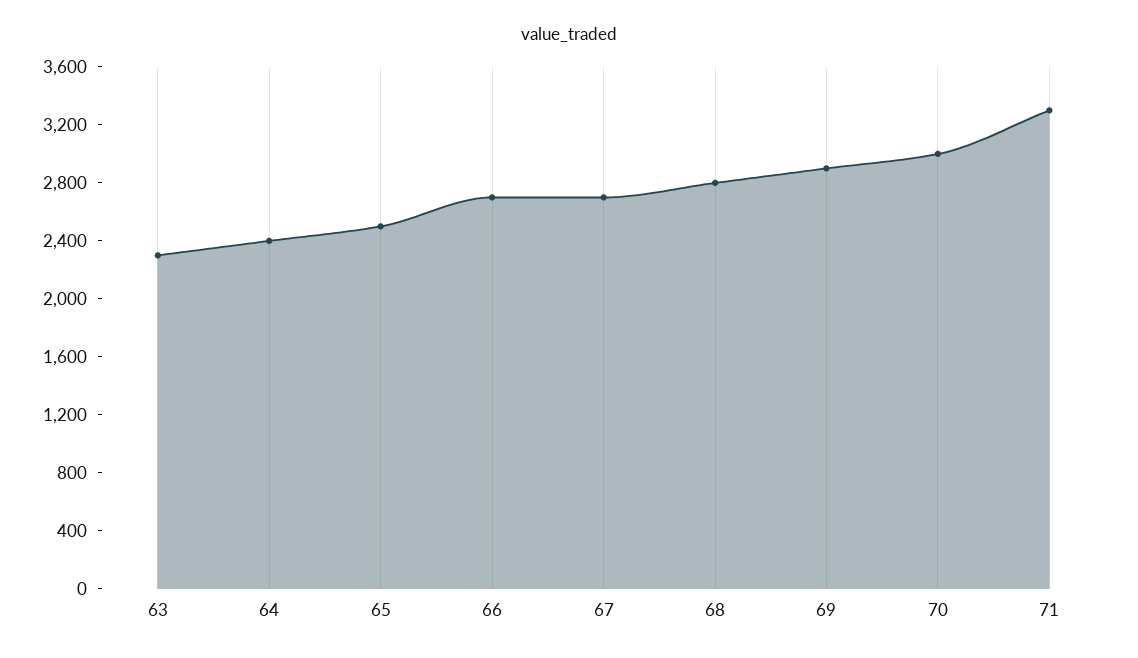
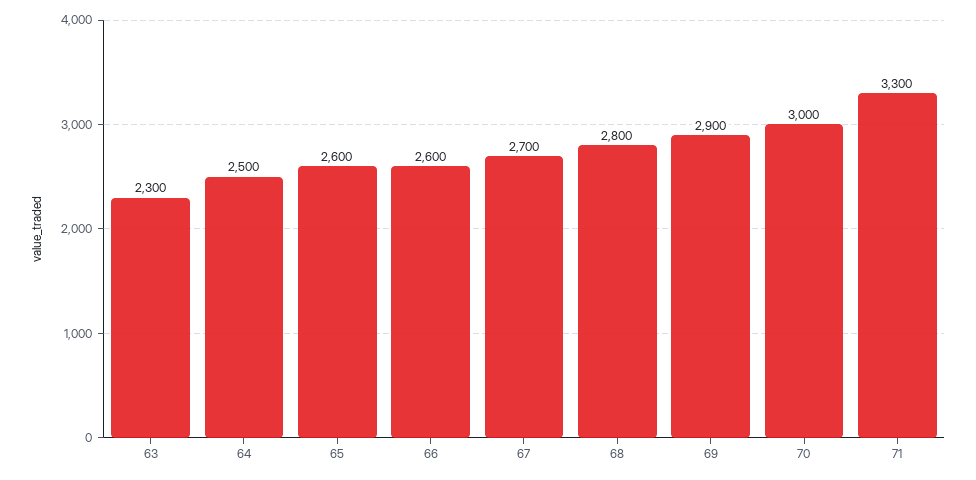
  {
    "63": 2300,
-   "64": 2400,
+   "64": 2500,
-   "65": 2500,
+   "65": 2600,
-   "66": 2700,
+   "66": 2600,
    "67": 2700,
    "68": 2800,
    "69": 2900,
    "70": 3000,
    "71": 3300
  }

